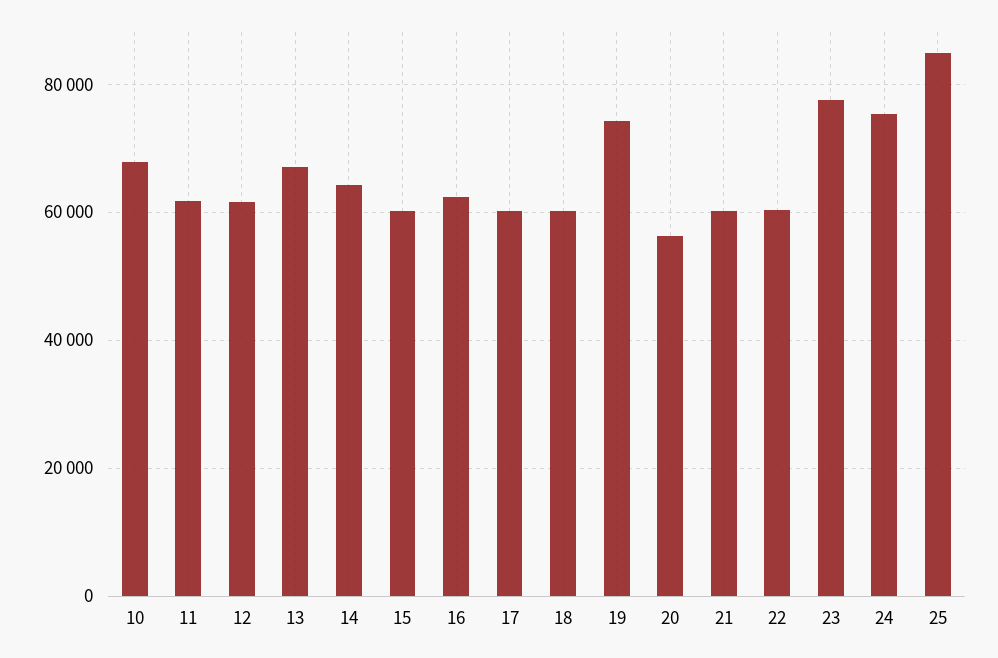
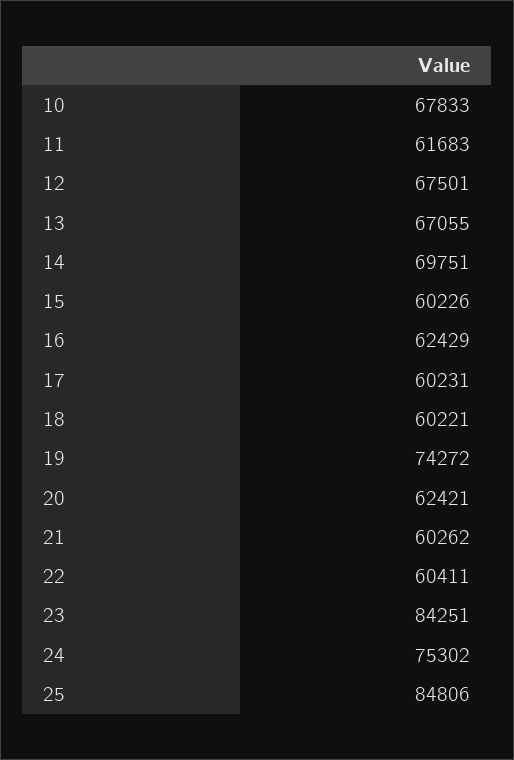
  {
    "10": 67833,
    "11": 61683,
-   "12": 62000,
+   "12": 67501,
    "13": 67055,
-   "14": 64000,
+   "14": 69751,
    "15": 60226,
    "16": 62429,
    "17": 60231,
    "18": 60221,
    "19": 74272,
-   "20": 56000,
+   "20": 62421,
    "21": 60262,
    "22": 60411,
-   "23": 78000,
+   "23": 84251,
    "24": 75302,
    "25": 84806
  }

